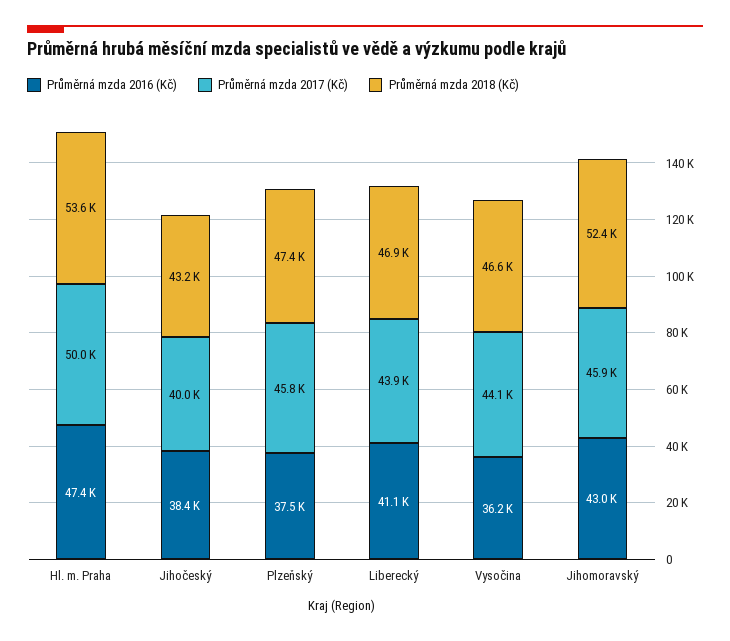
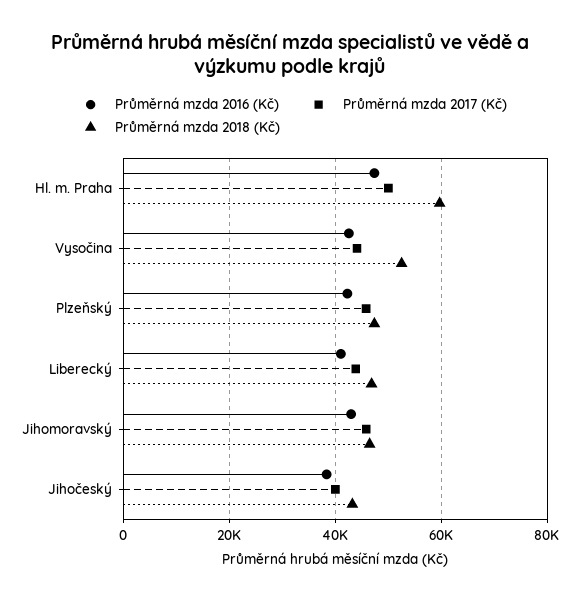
  {
    "Průměrná mzda 2016 (Kč)": {
      "Hl. m. Praha": 47400,
      "Jihočeský": 38400,
-     "Plzeňský": 37500,
+     "Plzeňský": 42000,
      "Liberecký": 41100,
-     "Vysočina": 36200,
+     "Vysočina": 42000,
      "Jihomoravský": 43000
    },
    "Průměrná mzda 2017 (Kč)": {
      "Hl. m. Praha": 50000,
      "Jihočeský": 40000,
      "Plzeňský": 45800,
      "Liberecký": 43900,
      "Vysočina": 44100,
      "Jihomoravský": 45900
    },
    "Průměrná mzda 2018 (Kč)": {
-     "Hl. m. Praha": 53600,
+     "Hl. m. Praha": 60000,
      "Jihočeský": 43200,
      "Plzeňský": 47400,
      "Liberecký": 46900,
-     "Vysočina": 46600,
+     "Vysočina": 52000,
-     "Jihomoravský": 52400
+     "Jihomoravský": 46000
    }
  }

